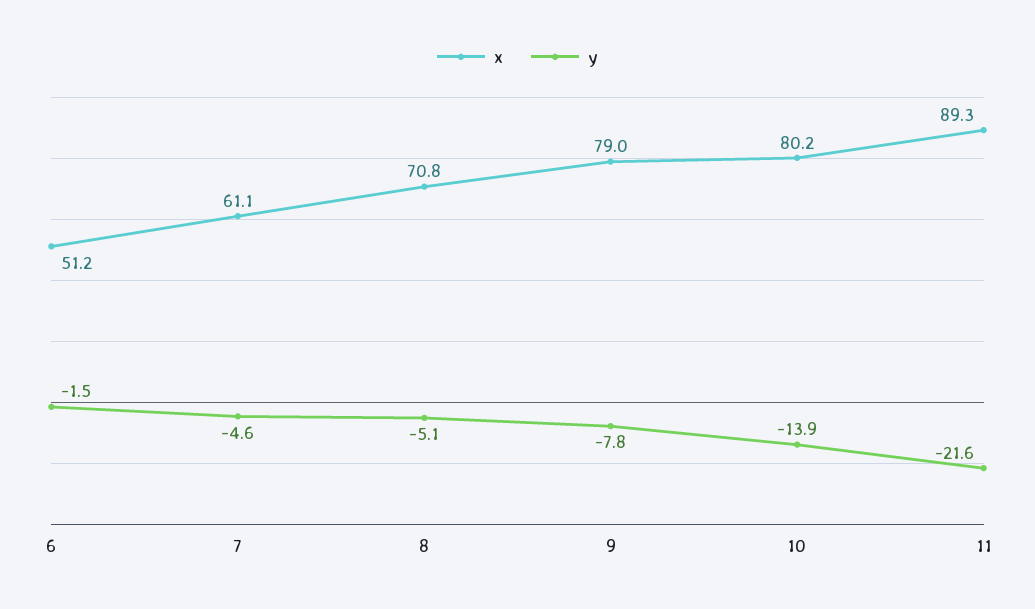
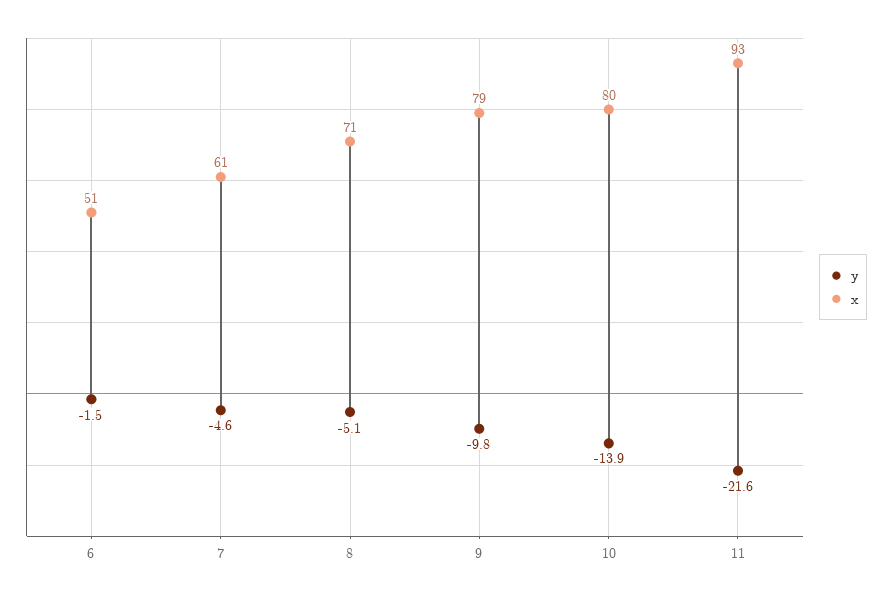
  {
    "x": {
      "6": 51.2,
      "7": 61.1,
      "8": 70.8,
      "9": 79,
      "10": 80.2,
-     "11": 89.3
+     "11": 93
    },
    "y": {
      "6": -1.5,
      "7": -4.6,
      "8": -5.1,
-     "9": -7.8,
+     "9": -9.8,
      "10": -13.9,
      "11": -21.6
    }
  }

